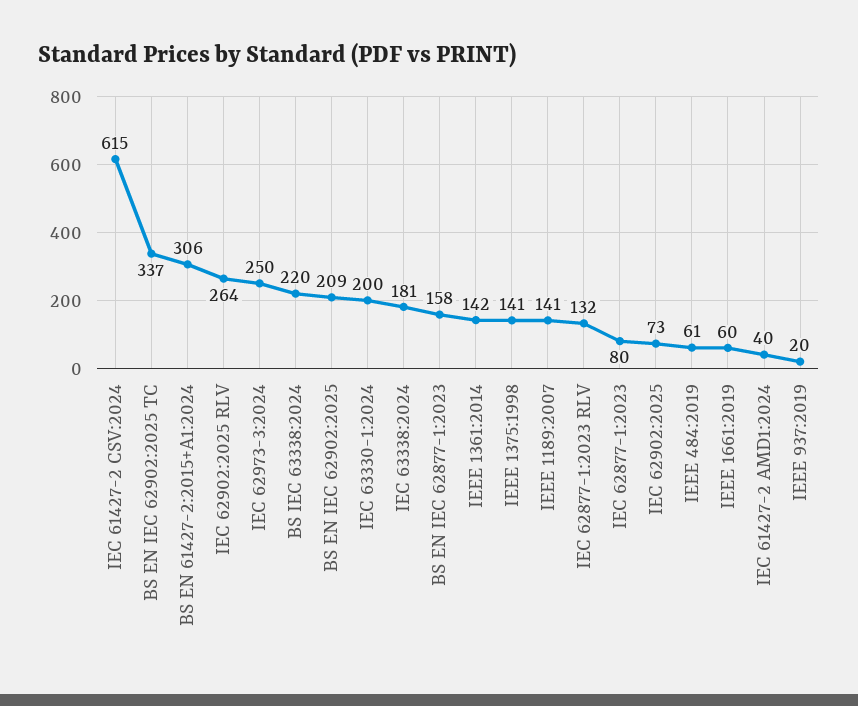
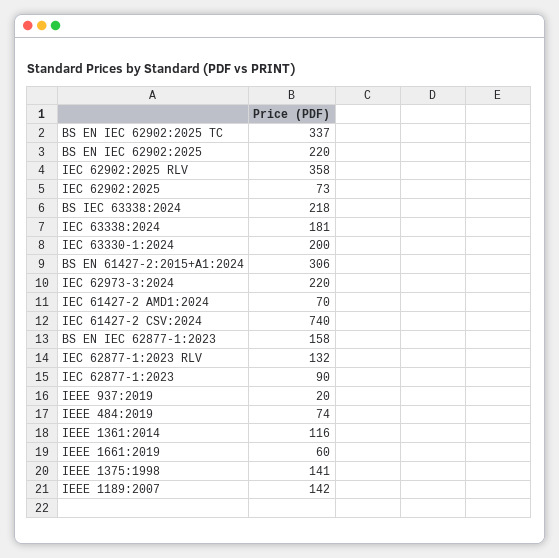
  {
-   "IEC 61427-2 CSV:2024": 615,
+   "IEC 61427-2 CSV:2024": 740,
    "BS EN IEC 62902:2025 TC": 337,
    "BS EN 61427-2:2015+A1:2024": 306,
-   "IEC 62902:2025 RLV": 264,
+   "IEC 62902:2025 RLV": 358,
-   "IEC 62973-3:2024": 250,
+   "IEC 62973-3:2024": 220,
-   "BS IEC 63338:2024": 220,
+   "BS IEC 63338:2024": 218,
-   "BS EN IEC 62902:2025": 209,
+   "BS EN IEC 62902:2025": 220,
    "IEC 63330-1:2024": 200,
    "IEC 63338:2024": 181,
    "BS EN IEC 62877-1:2023": 158,
-   "IEEE 1361:2014": 142,
+   "IEEE 1361:2014": 116,
    "IEEE 1375:1998": 141,
-   "IEEE 1189:2007": 141,
+   "IEEE 1189:2007": 142,
    "IEC 62877-1:2023 RLV": 132,
-   "IEC 62877-1:2023": 80,
+   "IEC 62877-1:2023": 90,
    "IEC 62902:2025": 73,
-   "IEEE 484:2019": 61,
+   "IEEE 484:2019": 74,
    "IEEE 1661:2019": 60,
-   "IEC 61427-2 AMD1:2024": 40,
+   "IEC 61427-2 AMD1:2024": 70,
    "IEEE 937:2019": 20
  }

